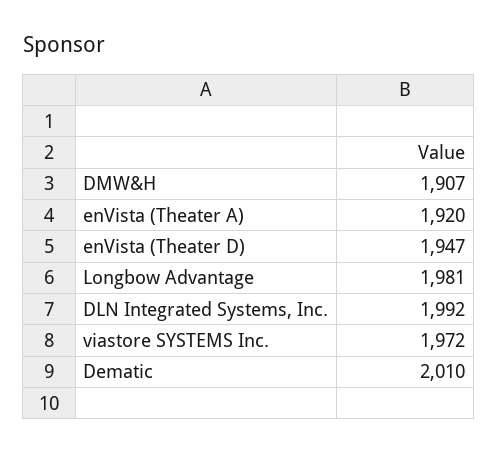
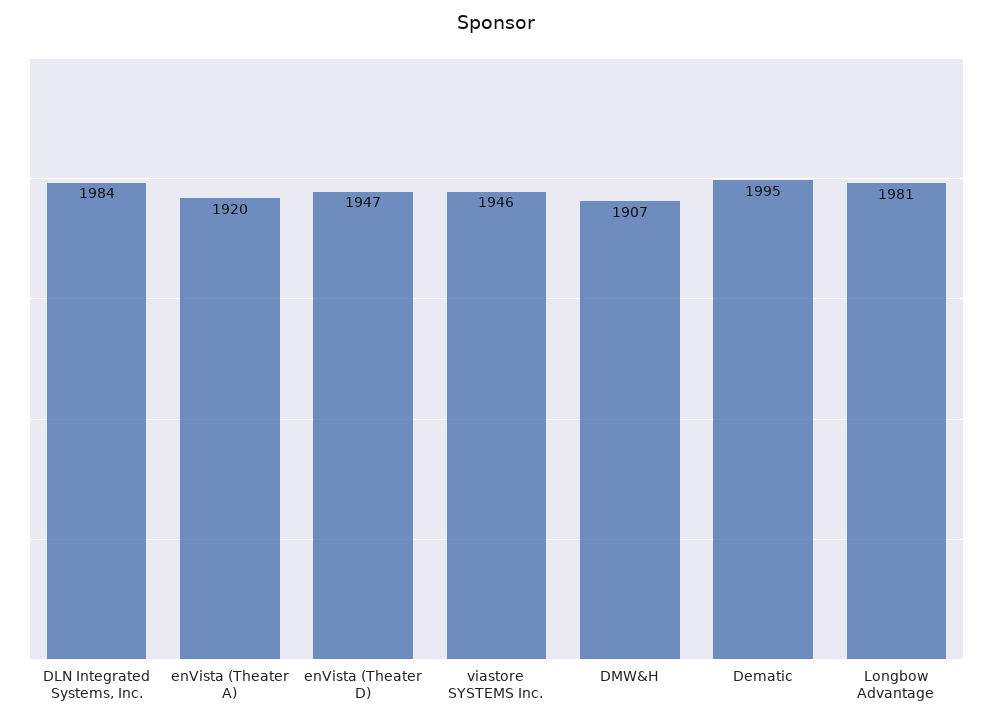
  {
    "DMW&H": 1907,
    "enVista (Theater A)": 1920,
    "enVista (Theater D)": 1947,
    "Longbow Advantage": 1981,
-   "DLN Integrated Systems, Inc.": 1992,
+   "DLN Integrated Systems, Inc.": 1984,
-   "viastore SYSTEMS Inc.": 1972,
+   "viastore SYSTEMS Inc.": 1946,
-   "Dematic": 2010
+   "Dematic": 1995
  }

